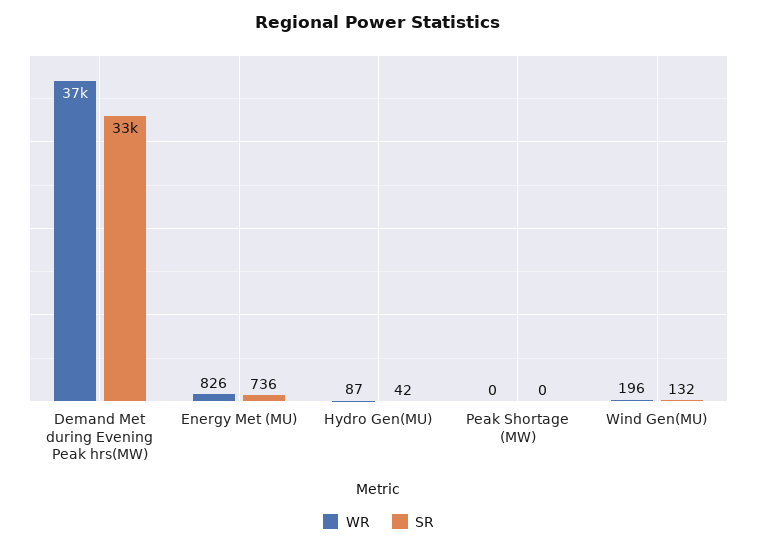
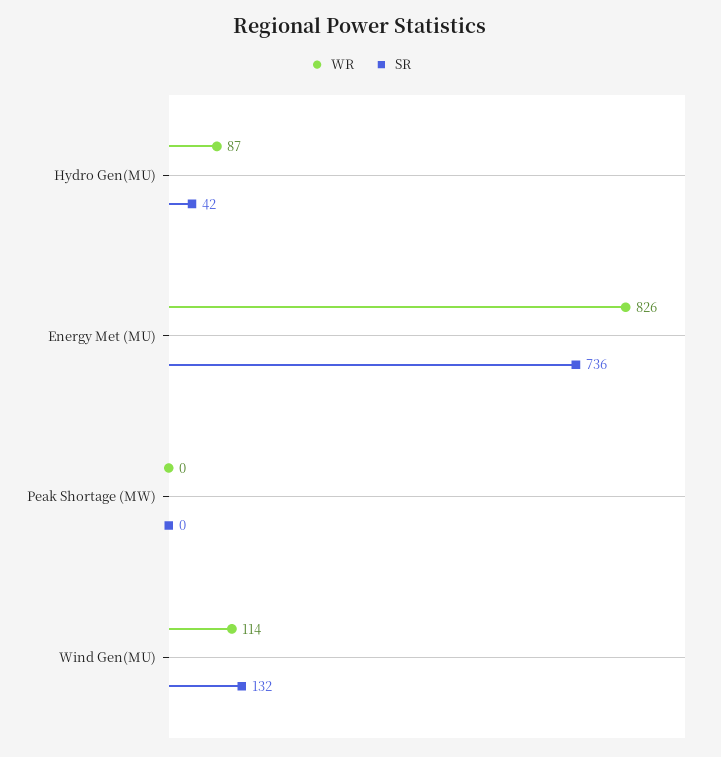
  {
    "WR": {
-     "Demand Met during Evening Peak hrs(MW)": 37000,
      "Energy Met (MU)": 826,
      "Hydro Gen(MU)": 87,
      "Peak Shortage (MW)": 0,
-     "Wind Gen(MU)": 196
+     "Wind Gen(MU)": 114
    },
    "SR": {
-     "Demand Met during Evening Peak hrs(MW)": 33000,
      "Energy Met (MU)": 736,
      "Hydro Gen(MU)": 42,
      "Peak Shortage (MW)": 0,
      "Wind Gen(MU)": 132
    }
  }

